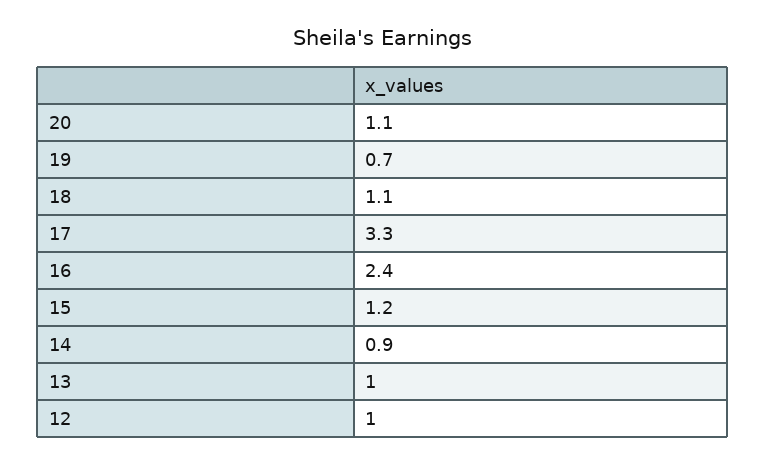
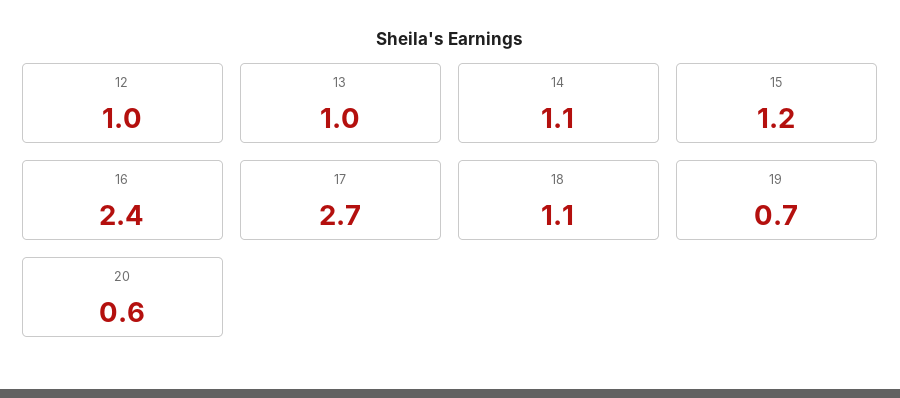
  {
-   "20": 1.1,
+   "20": 0.6,
    "19": 0.7,
    "18": 1.1,
-   "17": 3.3,
+   "17": 2.7,
    "16": 2.4,
    "15": 1.2,
-   "14": 0.9,
+   "14": 1.1,
    "13": 1,
    "12": 1
  }

